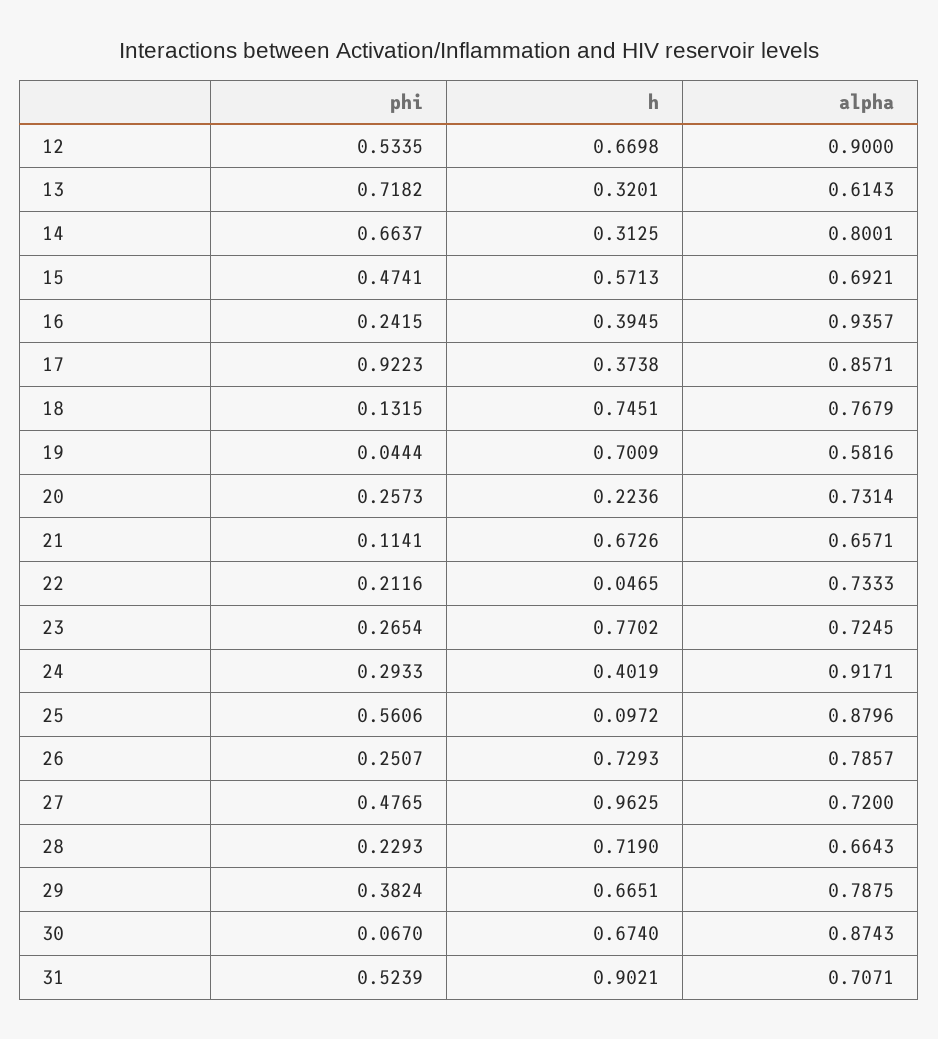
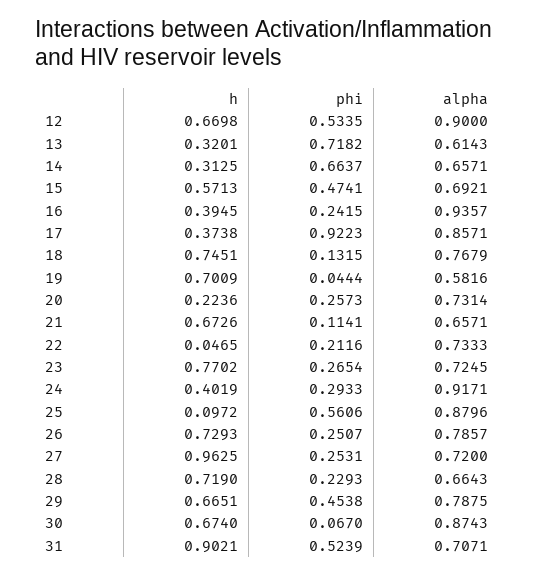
  {
    "phi": {
      "12": 0.5335,
      "13": 0.7182,
      "14": 0.6637,
      "15": 0.4741,
      "16": 0.2415,
      "17": 0.9223,
      "18": 0.1315,
      "19": 0.0444,
      "20": 0.2573,
      "21": 0.1141,
      "22": 0.2116,
      "23": 0.2654,
      "24": 0.2933,
      "25": 0.5606,
      "26": 0.2507,
-     "27": 0.4765,
+     "27": 0.2531,
      "28": 0.2293,
-     "29": 0.3824,
+     "29": 0.4538,
      "30": 0.067,
      "31": 0.5239
    },
    "h": {
      "12": 0.6698,
      "13": 0.3201,
      "14": 0.3125,
      "15": 0.5713,
      "16": 0.3945,
      "17": 0.3738,
      "18": 0.7451,
      "19": 0.7009,
      "20": 0.2236,
      "21": 0.6726,
      "22": 0.0465,
      "23": 0.7702,
      "24": 0.4019,
      "25": 0.0972,
      "26": 0.7293,
      "27": 0.9625,
      "28": 0.719,
      "29": 0.6651,
      "30": 0.674,
      "31": 0.9021
    },
    "alpha": {
      "12": 0.9,
      "13": 0.6143,
-     "14": 0.8001,
+     "14": 0.6571,
      "15": 0.6921,
      "16": 0.9357,
      "17": 0.8571,
      "18": 0.7679,
      "19": 0.5816,
      "20": 0.7314,
      "21": 0.6571,
      "22": 0.7333,
      "23": 0.7245,
      "24": 0.9171,
      "25": 0.8796,
      "26": 0.7857,
      "27": 0.72,
      "28": 0.6643,
      "29": 0.7875,
      "30": 0.8743,
      "31": 0.7071
    }
  }

